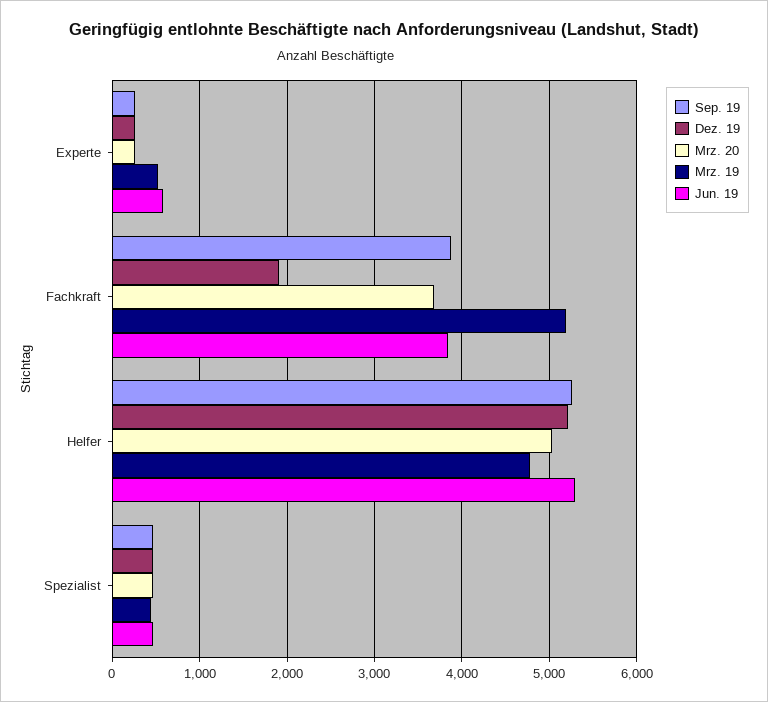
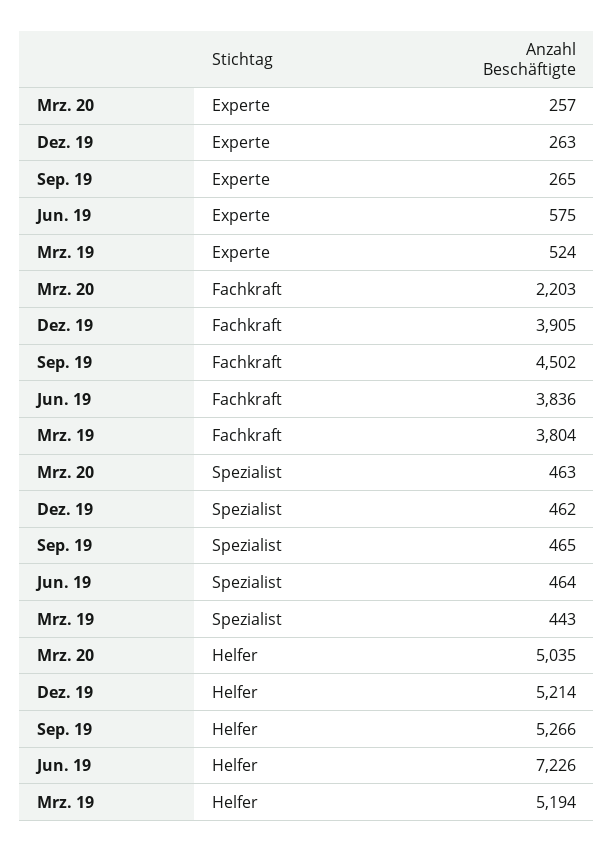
  {
    "Sep. 19": {
      "Experte": 265,
-     "Fachkraft": 3900,
+     "Fachkraft": 4502,
      "Helfer": 5266,
      "Spezialist": 465
    },
    "Dez. 19": {
      "Experte": 263,
-     "Fachkraft": 1900,
+     "Fachkraft": 3905,
      "Helfer": 5214,
      "Spezialist": 462
    },
    "Mrz. 20": {
      "Experte": 257,
-     "Fachkraft": 3700,
+     "Fachkraft": 2203,
      "Helfer": 5035,
      "Spezialist": 463
    },
    "Mrz. 19": {
      "Experte": 524,
-     "Fachkraft": 5200,
+     "Fachkraft": 3804,
-     "Helfer": 4800,
+     "Helfer": 5194,
      "Spezialist": 443
    },
    "Jun. 19": {
      "Experte": 575,
      "Fachkraft": 3836,
-     "Helfer": 5300,
+     "Helfer": 7226,
      "Spezialist": 464
    }
  }

